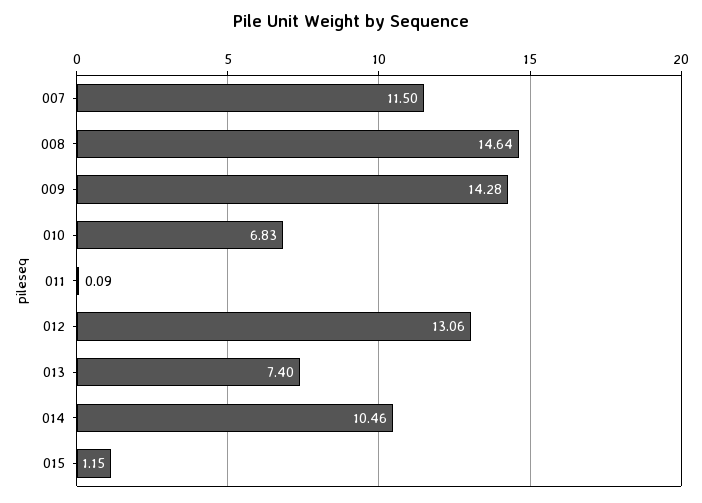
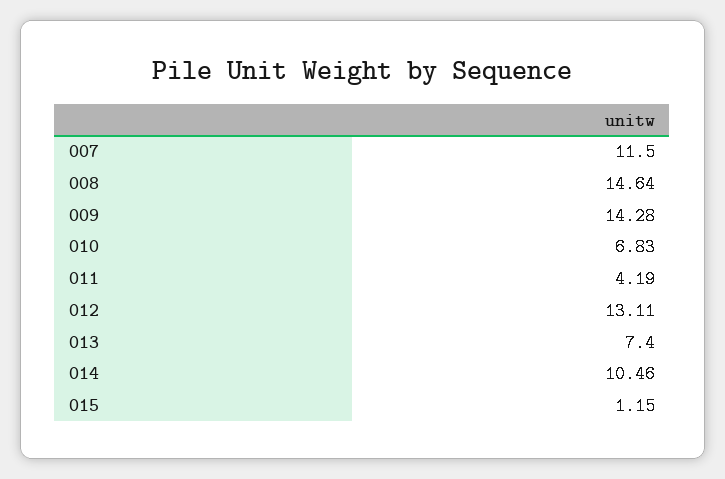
  {
    "007": 11.5,
    "008": 14.64,
    "009": 14.28,
    "010": 6.83,
-   "011": 0.09,
+   "011": 4.19,
-   "012": 13.06,
+   "012": 13.11,
    "013": 7.4,
    "014": 10.46,
    "015": 1.15
  }

